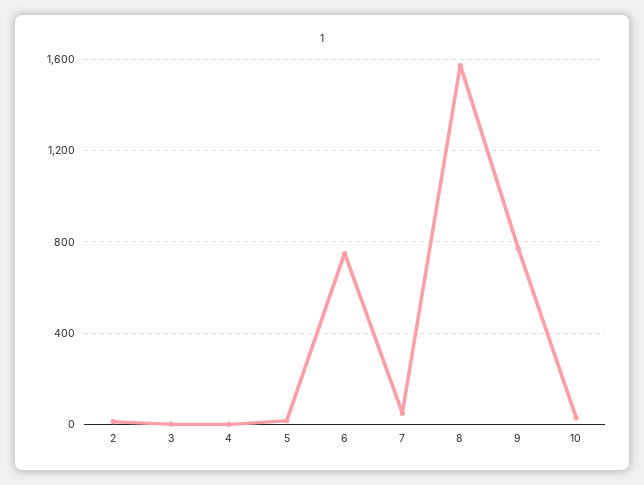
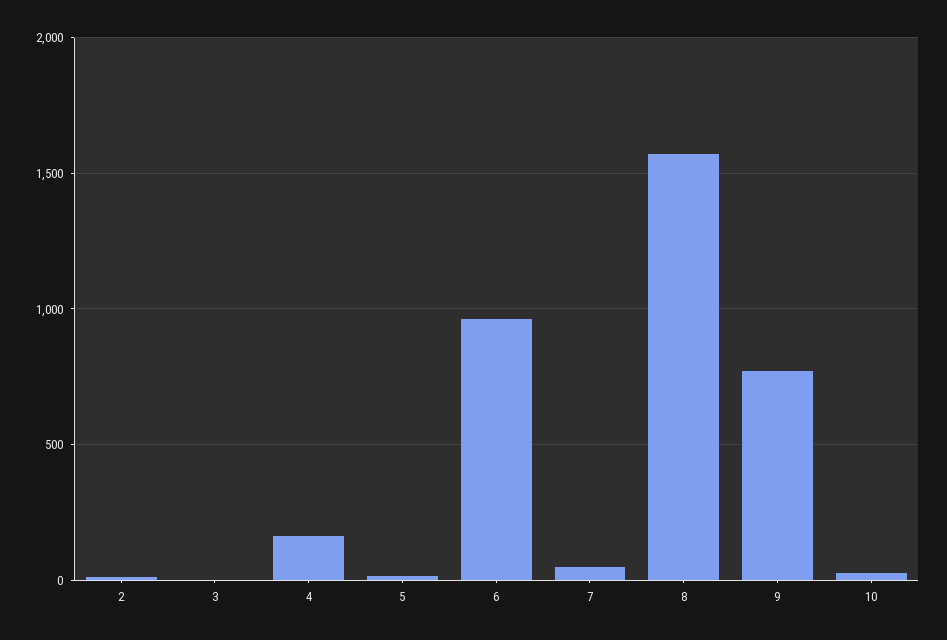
  {
    "2": 0,
    "3": 0,
-   "4": 0,
+   "4": 150,
    "5": 0,
-   "6": 750,
+   "6": 950,
    "7": 50,
    "8": 1550,
    "9": 750,
    "10": 50
  }

